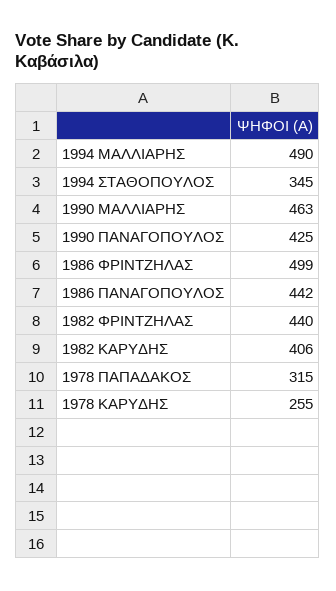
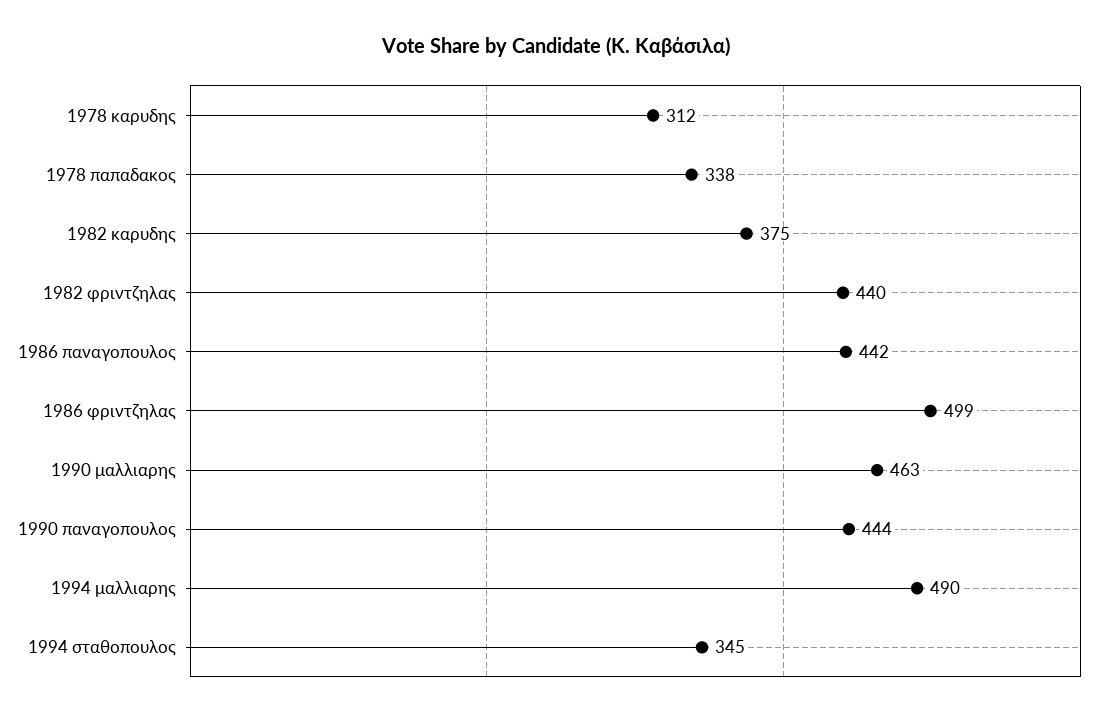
  {
    "1994 ΜΑΛΛΙΑΡΗΣ": 490,
    "1994 ΣΤΑΘΟΠΟΥΛΟΣ": 345,
    "1990 ΜΑΛΛΙΑΡΗΣ": 463,
-   "1990 ΠΑΝΑΓΟΠΟΥΛΟΣ": 425,
+   "1990 ΠΑΝΑΓΟΠΟΥΛΟΣ": 444,
    "1986 ΦΡΙΝΤΖΗΛΑΣ": 499,
    "1986 ΠΑΝΑΓΟΠΟΥΛΟΣ": 442,
    "1982 ΦΡΙΝΤΖΗΛΑΣ": 440,
-   "1982 ΚΑΡΥΔΗΣ": 406,
+   "1982 ΚΑΡΥΔΗΣ": 375,
-   "1978 ΠΑΠΑΔΑΚΟΣ": 315,
+   "1978 ΠΑΠΑΔΑΚΟΣ": 338,
-   "1978 ΚΑΡΥΔΗΣ": 255
+   "1978 ΚΑΡΥΔΗΣ": 312
  }

